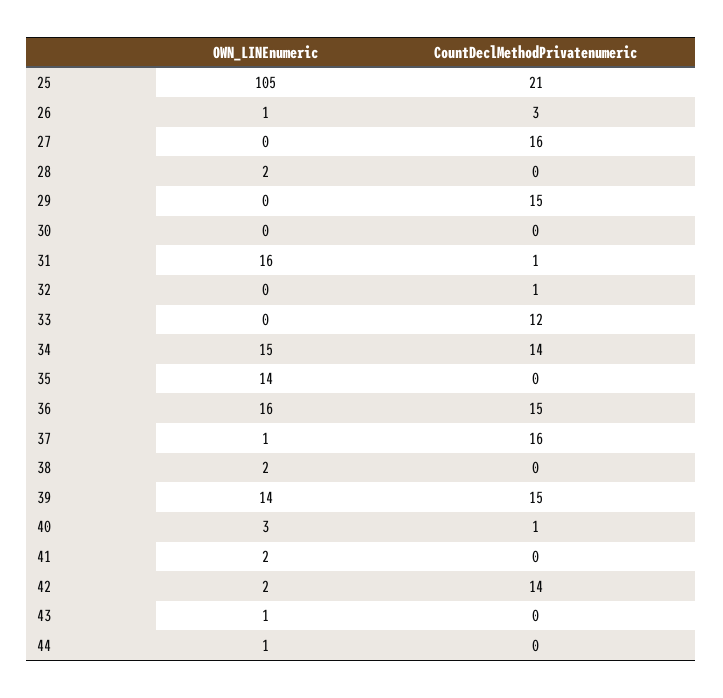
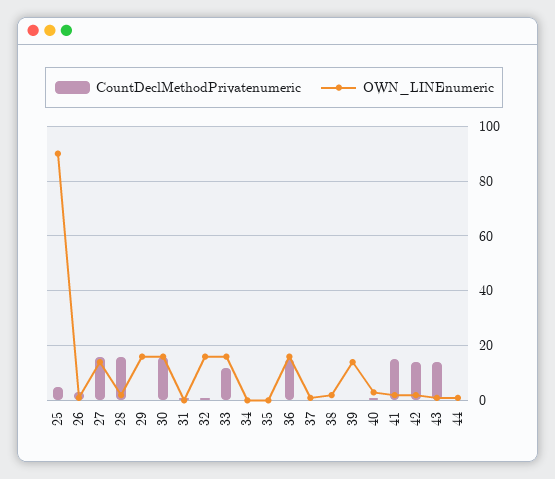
  {
    "OWN_LINEnumeric": {
-     "25": 105,
+     "25": 90,
      "26": 1,
-     "27": 0,
+     "27": 15,
      "28": 2,
-     "29": 0,
+     "29": 15,
-     "30": 0,
+     "30": 15,
-     "31": 16,
+     "31": 0,
-     "32": 0,
+     "32": 15,
-     "33": 0,
+     "33": 15,
-     "34": 15,
+     "34": 0,
-     "35": 14,
+     "35": 0,
      "36": 16,
      "37": 1,
      "38": 2,
      "39": 14,
      "40": 3,
      "41": 2,
      "42": 2,
      "43": 1,
      "44": 1
    },
    "CountDeclMethodPrivatenumeric": {
-     "25": 21,
+     "25": 5,
      "26": 3,
      "27": 16,
-     "28": 0,
+     "28": 15,
-     "29": 15,
+     "29": 0,
-     "30": 0,
+     "30": 15,
      "31": 1,
      "32": 1,
      "33": 12,
-     "34": 14,
+     "34": 0,
      "35": 0,
      "36": 15,
-     "37": 16,
+     "37": 0,
      "38": 0,
-     "39": 15,
+     "39": 0,
      "40": 1,
-     "41": 0,
+     "41": 15,
      "42": 14,
-     "43": 0,
+     "43": 15,
      "44": 0
    }
  }

